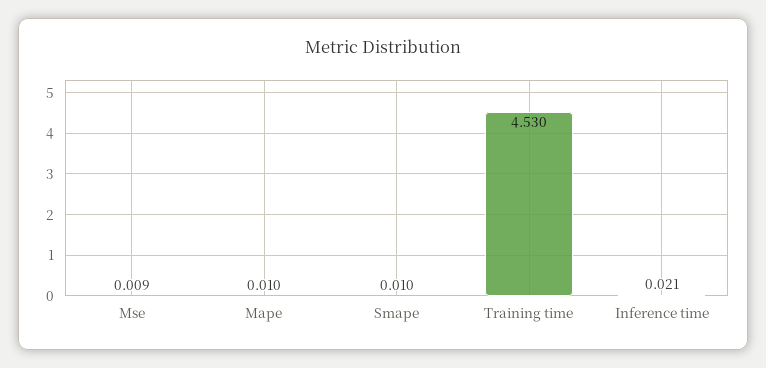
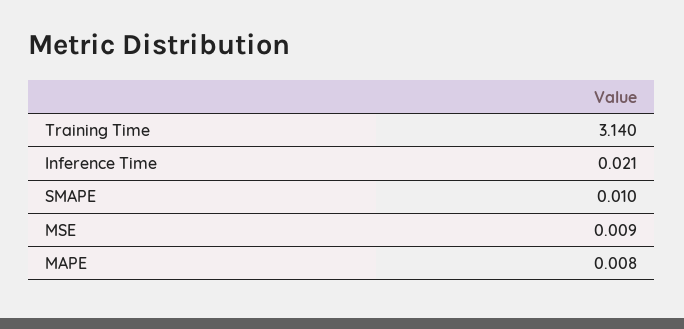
  {
    "Mse": 0.009,
-   "Mape": 0.01,
+   "Mape": 0.008,
    "Smape": 0.01,
-   "Training time": 4.53,
+   "Training time": 3.14,
    "Inference time": 0.021
  }

